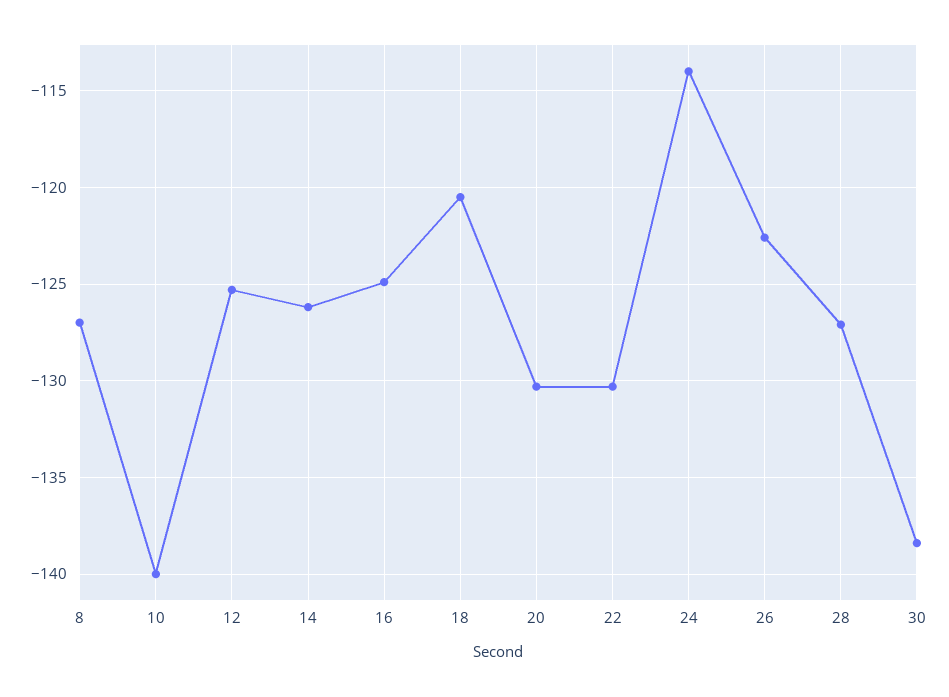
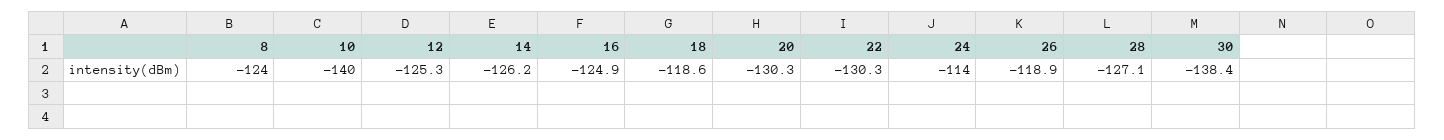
  {
-   "8": -127,
+   "8": -124,
    "10": -140,
    "12": -125.3,
    "14": -126.2,
    "16": -124.9,
-   "18": -120.5,
+   "18": -118.6,
    "20": -130.3,
    "22": -130.3,
    "24": -114,
-   "26": -122.5,
+   "26": -118.9,
    "28": -127.1,
    "30": -138.4
  }

